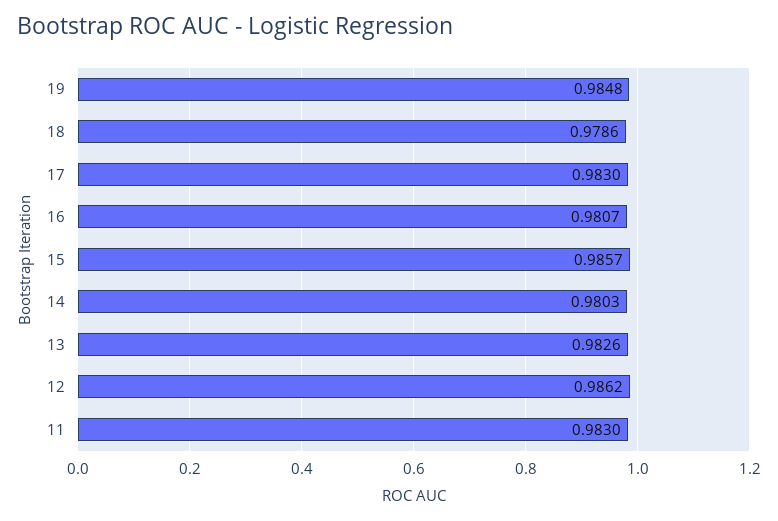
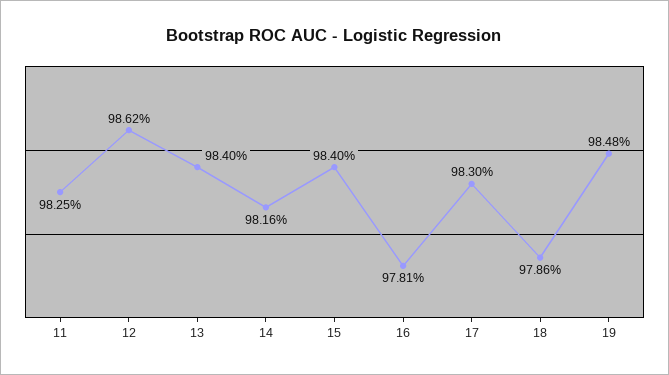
  {
    "19": 0.9848,
    "18": 0.9786,
    "17": 0.983,
-   "16": 0.9807,
+   "16": 0.9781,
-   "15": 0.9857,
+   "15": 0.984,
-   "14": 0.9803,
+   "14": 0.9816,
-   "13": 0.9826,
+   "13": 0.984,
    "12": 0.9862,
-   "11": 0.983
+   "11": 0.9825
  }

